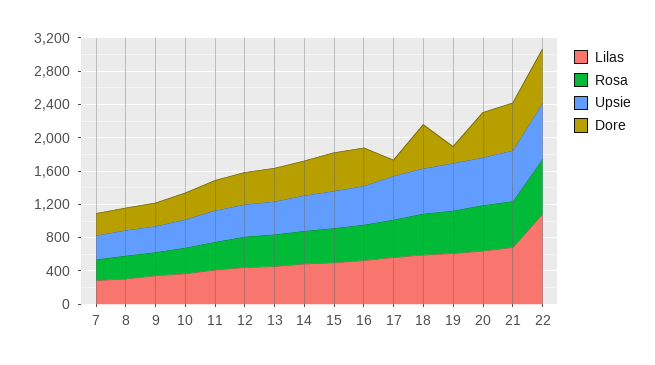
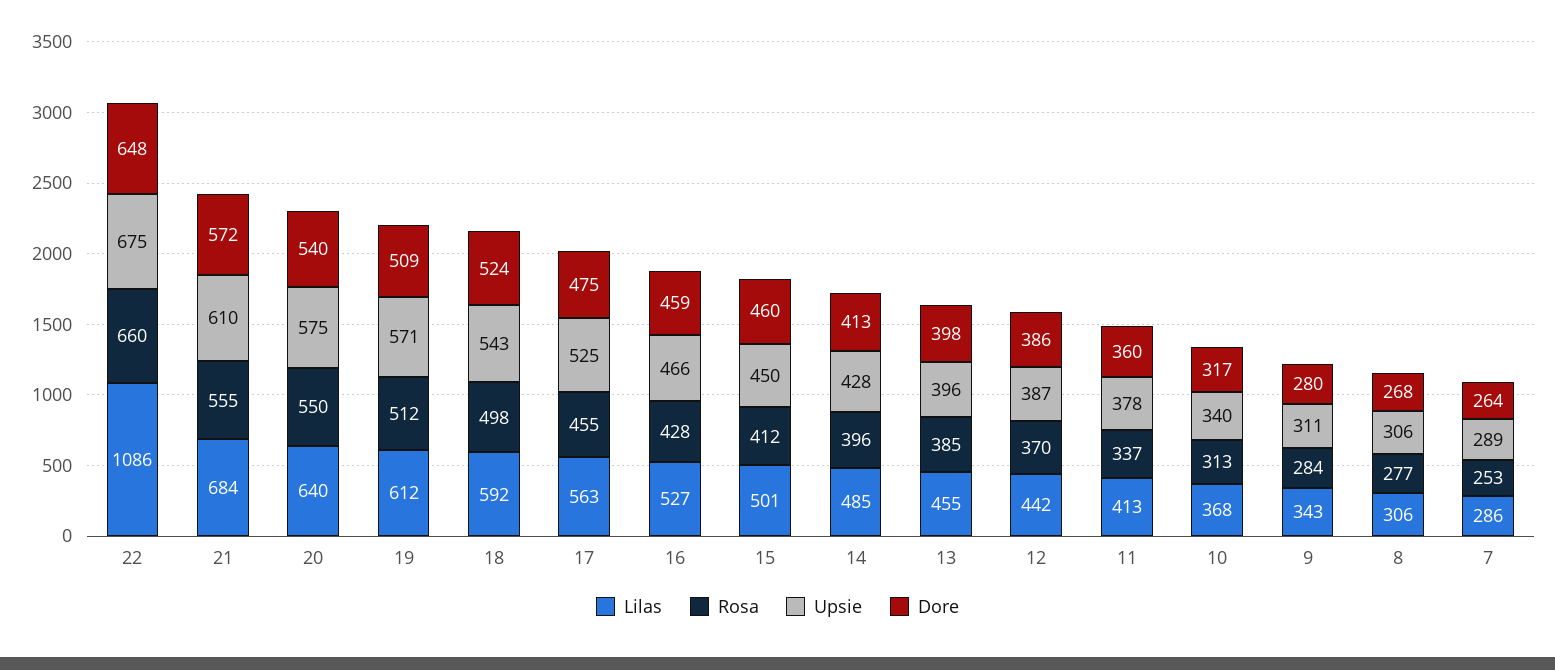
  {
    "Lilas": {
      "7": 286,
      "8": 306,
      "9": 343,
      "10": 368,
      "11": 413,
      "12": 442,
      "13": 455,
      "14": 485,
      "15": 501,
      "16": 527,
      "17": 563,
      "18": 592,
      "19": 612,
      "20": 640,
      "21": 684,
      "22": 1086
    },
    "Rosa": {
      "7": 253,
      "8": 277,
      "9": 284,
      "10": 313,
      "11": 337,
      "12": 370,
      "13": 385,
      "14": 396,
      "15": 412,
      "16": 428,
      "17": 455,
      "18": 498,
      "19": 512,
      "20": 550,
      "21": 555,
      "22": 660
    },
    "Upsie": {
      "7": 289,
      "8": 306,
      "9": 311,
      "10": 340,
      "11": 378,
      "12": 387,
      "13": 396,
      "14": 428,
      "15": 450,
      "16": 466,
      "17": 525,
      "18": 543,
      "19": 571,
      "20": 575,
      "21": 610,
      "22": 675
    },
    "Dore": {
      "7": 264,
      "8": 268,
      "9": 280,
      "10": 317,
      "11": 360,
      "12": 386,
      "13": 398,
      "14": 413,
      "15": 460,
      "16": 459,
-     "17": 200,
+     "17": 475,
      "18": 524,
-     "19": 200,
+     "19": 509,
      "20": 540,
      "21": 572,
      "22": 648
    }
  }

